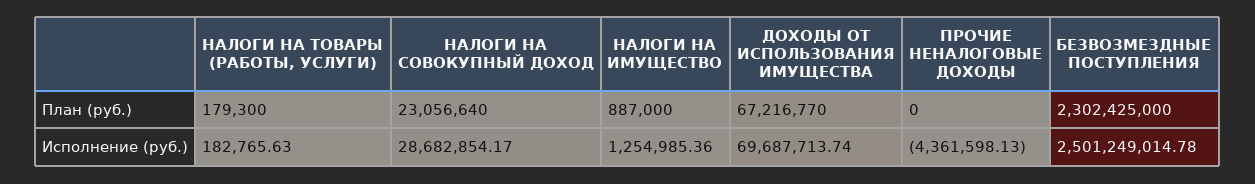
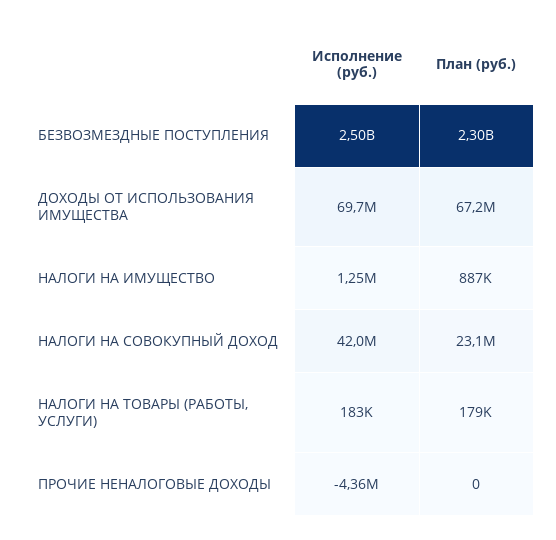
  {
    "НАЛОГИ НА ТОВАРЫ (РАБОТЫ, УСЛУГИ)": {
      "План (руб.)": 179300,
      "Исполнение (руб.)": 182765.63
    },
    "НАЛОГИ НА СОВОКУПНЫЙ ДОХОД": {
      "План (руб.)": 23056640,
-     "Исполнение (руб.)": 28682854.17
+     "Исполнение (руб.)": 42000000
    },
    "НАЛОГИ НА ИМУЩЕСТВО": {
      "План (руб.)": 887000,
      "Исполнение (руб.)": 1254985.36
    },
    "ДОХОДЫ ОТ ИСПОЛЬЗОВАНИЯ ИМУЩЕСТВА": {
      "План (руб.)": 67216770,
      "Исполнение (руб.)": 69687713.74
    },
    "ПРОЧИЕ НЕНАЛОГОВЫЕ ДОХОДЫ": {
      "План (руб.)": 0,
      "Исполнение (руб.)": -4361598.13
    },
    "БЕЗВОЗМЕЗДНЫЕ ПОСТУПЛЕНИЯ": {
      "План (руб.)": 2302425000,
      "Исполнение (руб.)": 2501249014.78
    }
  }

